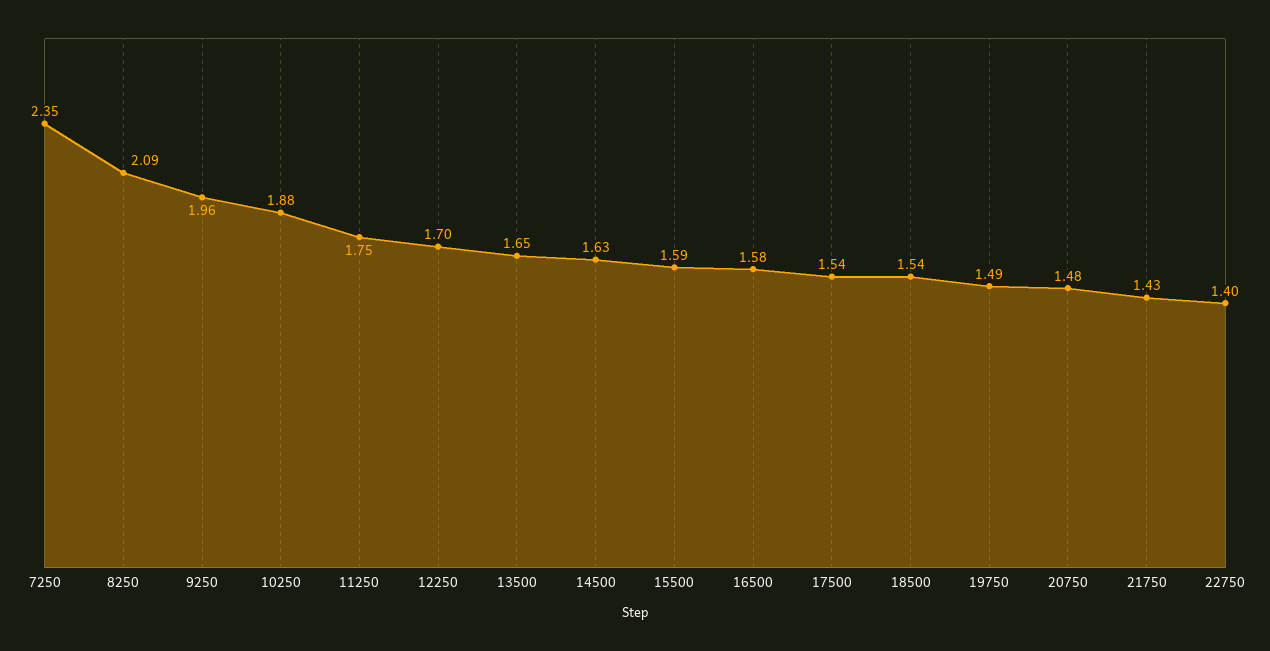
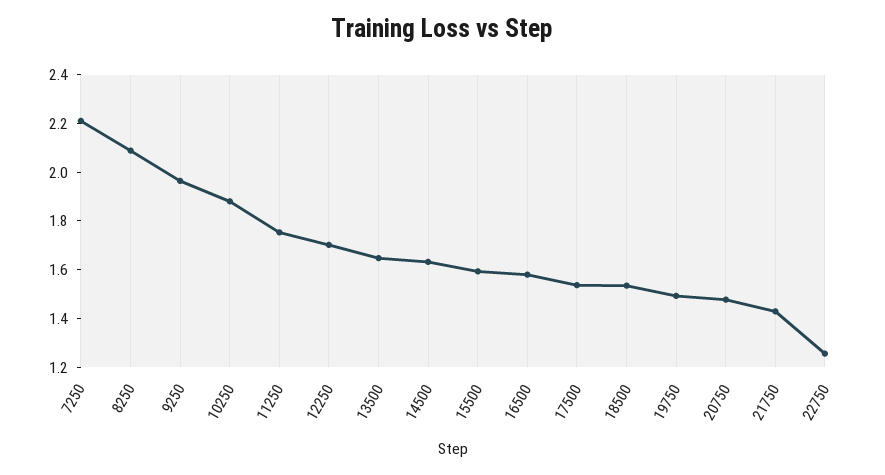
  {
-   "7250": 2.35,
+   "7250": 2.2,
    "8250": 2.09,
    "9250": 1.96,
    "10250": 1.88,
    "11250": 1.75,
    "12250": 1.7,
    "13500": 1.65,
    "14500": 1.63,
    "15500": 1.59,
    "16500": 1.58,
    "17500": 1.54,
    "18500": 1.54,
    "19750": 1.49,
    "20750": 1.48,
    "21750": 1.43,
-   "22750": 1.4
+   "22750": 1.25
  }

